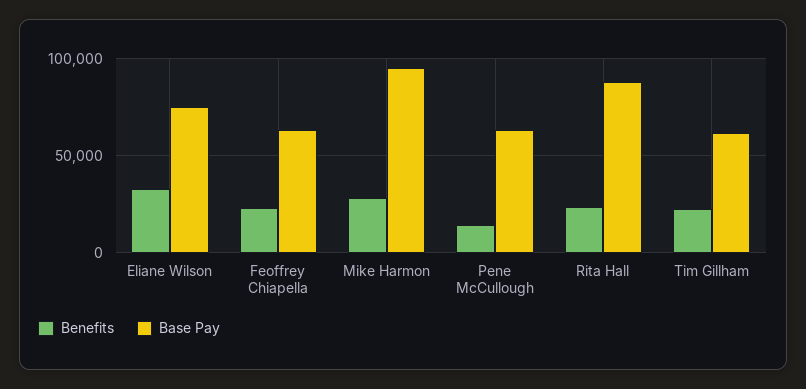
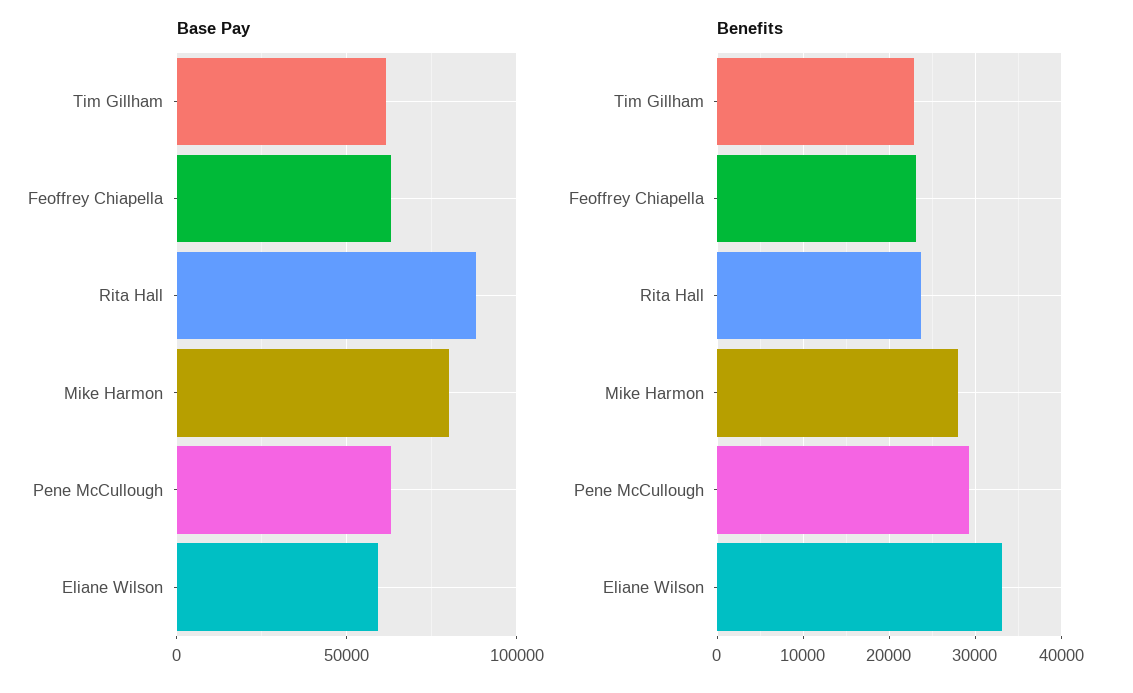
  {
    "Benefits": {
      "Eliane Wilson": 33000,
      "Feoffrey Chiapella": 23000,
      "Mike Harmon": 28000,
-     "Pene McCullough": 15000,
+     "Pene McCullough": 29000,
      "Rita Hall": 24000,
      "Tim Gillham": 23000
    },
    "Base Pay": {
-     "Eliane Wilson": 75000,
+     "Eliane Wilson": 60000,
      "Feoffrey Chiapella": 65000,
-     "Mike Harmon": 95000,
+     "Mike Harmon": 80000,
      "Pene McCullough": 65000,
      "Rita Hall": 90000,
      "Tim Gillham": 60000
    }
  }

